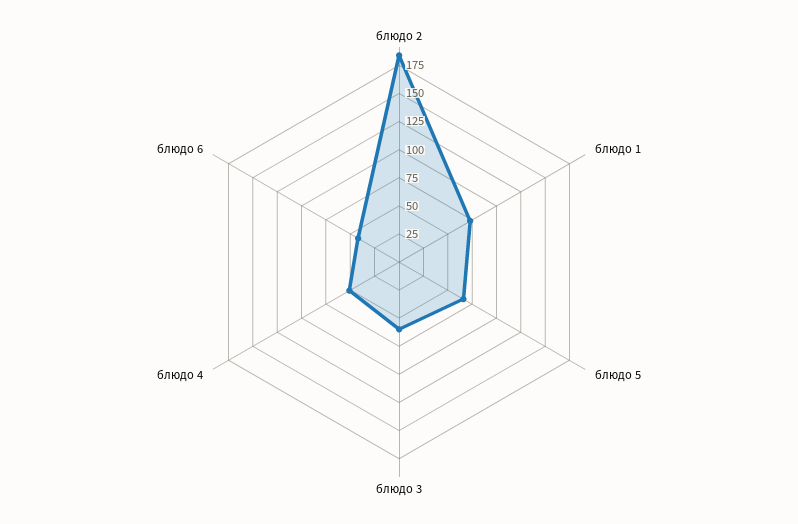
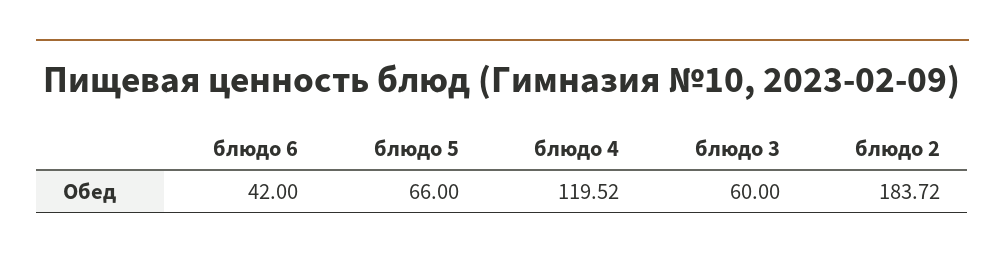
  {
    "блюдо 2": 183.72,
-   "блюдо 1": 75,
    "блюдо 5": 66,
    "блюдо 3": 60,
-   "блюдо 4": 50,
+   "блюдо 4": 119.52,
    "блюдо 6": 42
  }

